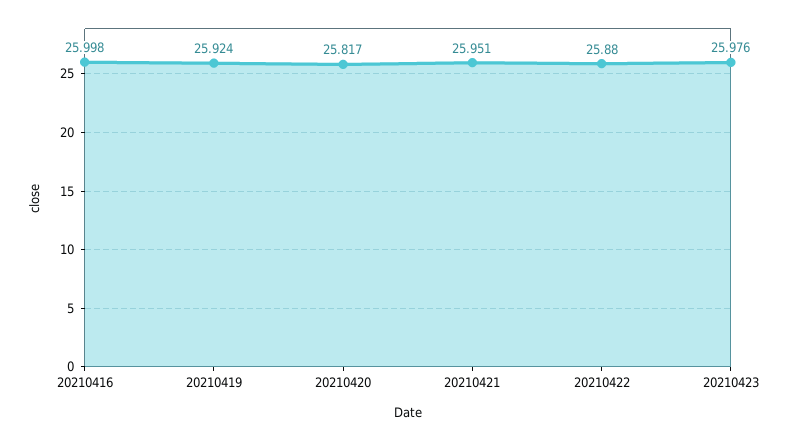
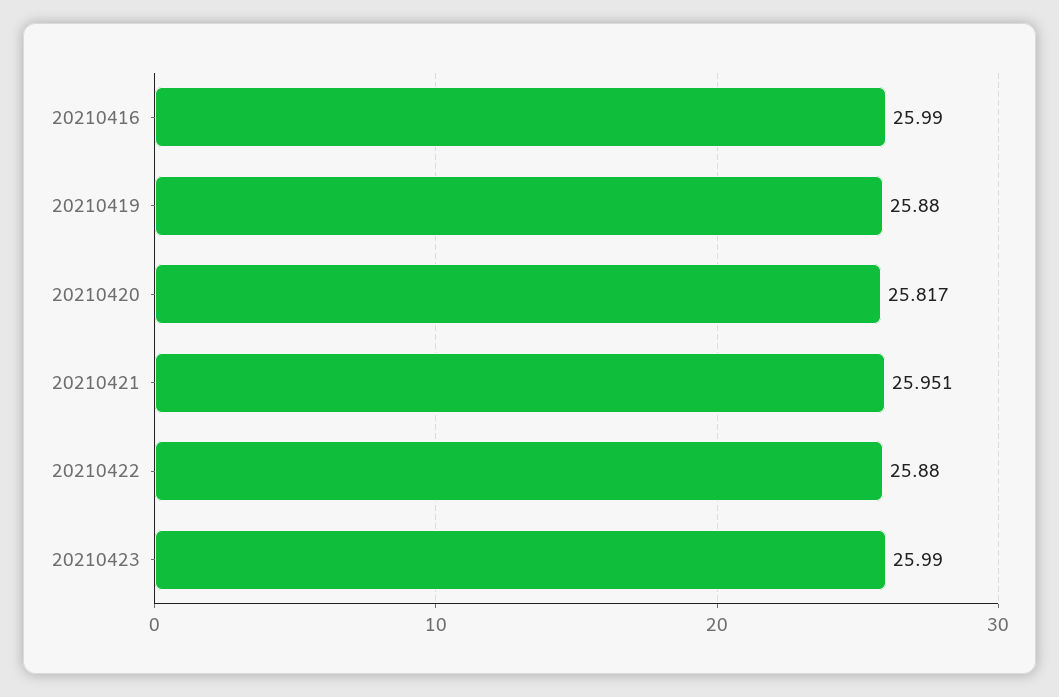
  {
-   "20210416": 25.998,
+   "20210416": 25.99,
-   "20210419": 25.924,
+   "20210419": 25.88,
    "20210420": 25.817,
    "20210421": 25.951,
    "20210422": 25.88,
-   "20210423": 25.976
+   "20210423": 25.99
  }

